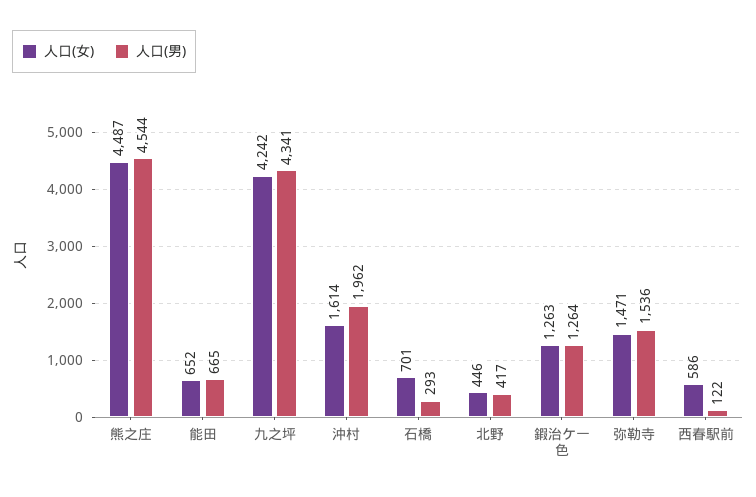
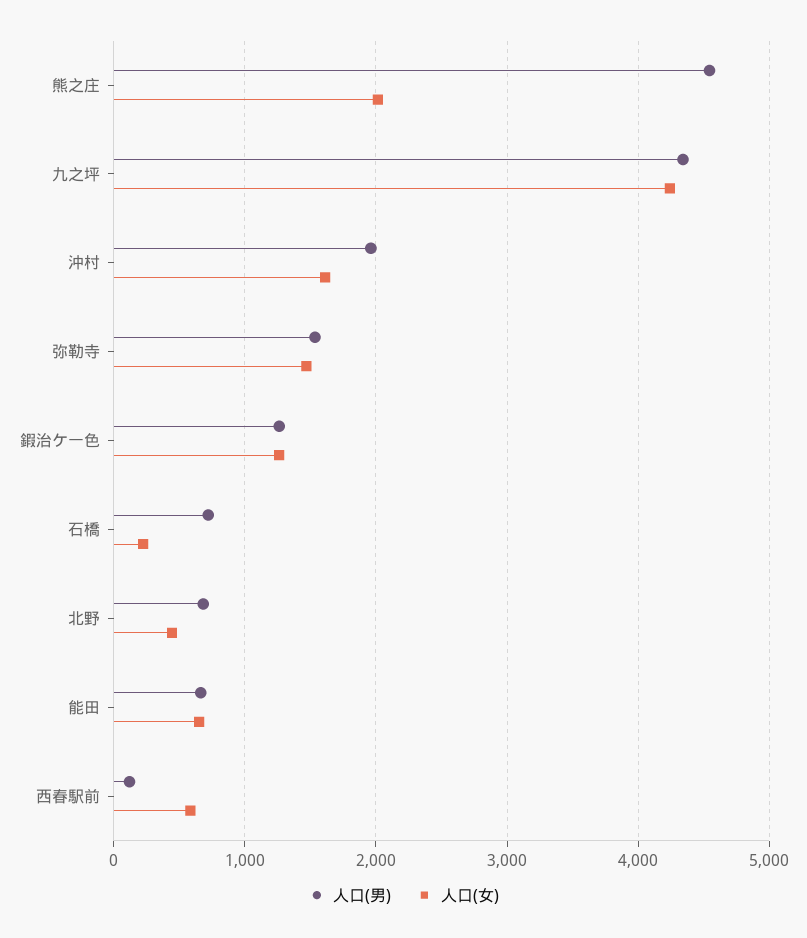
  {
    "人口(女)": {
-     "熊之庄": 4487,
+     "熊之庄": 2000,
      "能田": 652,
      "九之坪": 4242,
      "沖村": 1614,
-     "石橋": 701,
+     "石橋": 200,
      "北野": 446,
      "鍜治ケ一色": 1263,
      "弥勒寺": 1471,
      "西春駅前": 586
    },
    "人口(男)": {
      "熊之庄": 4544,
      "能田": 665,
      "九之坪": 4341,
      "沖村": 1962,
-     "石橋": 293,
+     "石橋": 700,
-     "北野": 417,
+     "北野": 700,
      "鍜治ケ一色": 1264,
      "弥勒寺": 1536,
      "西春駅前": 122
    }
  }

